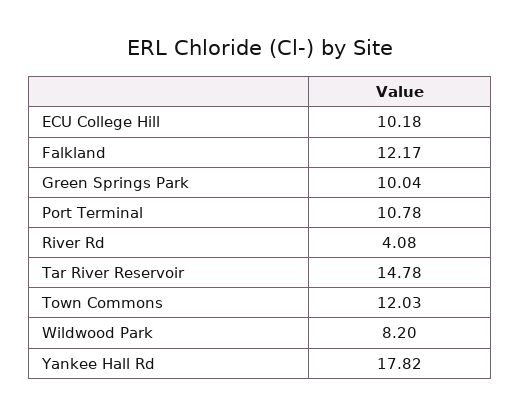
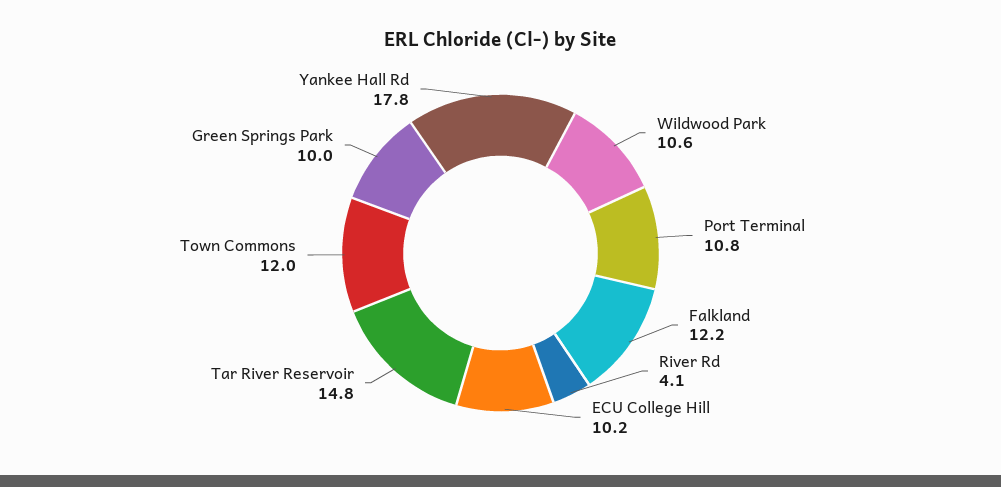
  {
    "ECU College Hill": 10.18,
    "Falkland": 12.17,
    "Green Springs Park": 10.04,
    "Port Terminal": 10.78,
    "River Rd": 4.08,
    "Tar River Reservoir": 14.78,
    "Town Commons": 12.03,
-   "Wildwood Park": 8.2,
+   "Wildwood Park": 10.6,
    "Yankee Hall Rd": 17.82
  }

